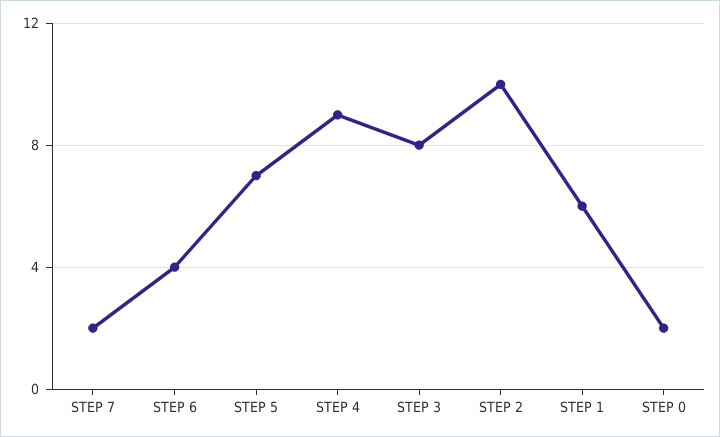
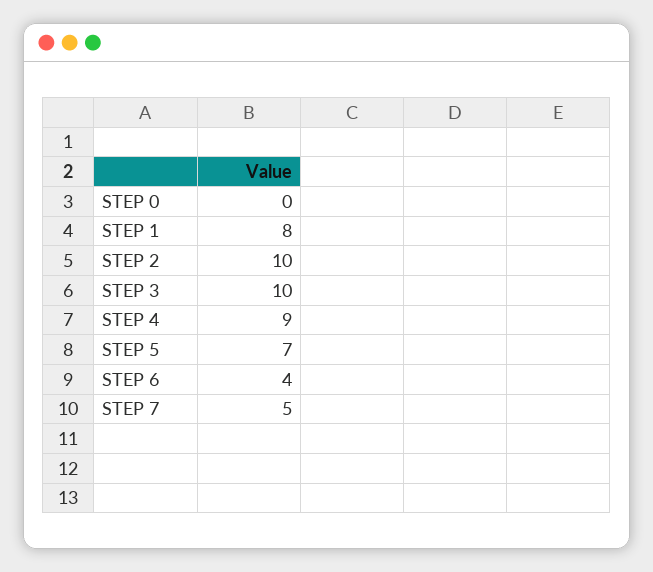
  {
-   "STEP 7": 2,
+   "STEP 7": 5,
    "STEP 6": 4,
    "STEP 5": 7,
    "STEP 4": 9,
-   "STEP 3": 8,
+   "STEP 3": 10,
    "STEP 2": 10,
-   "STEP 1": 6,
+   "STEP 1": 8,
-   "STEP 0": 2
+   "STEP 0": 0
  }

